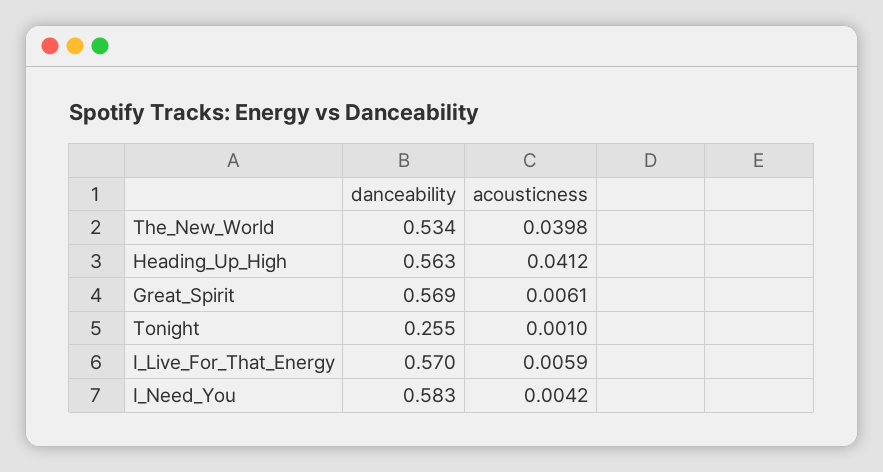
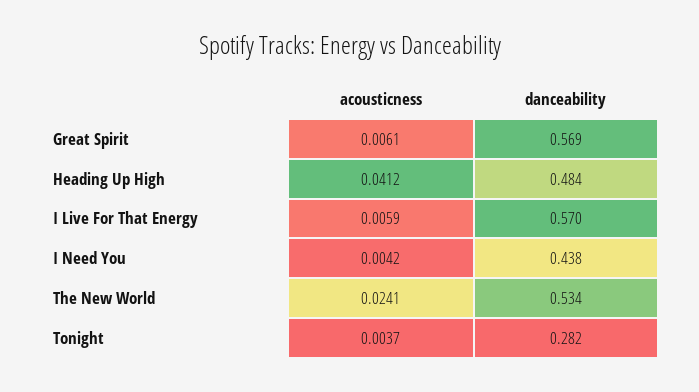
  {
    "danceability": {
      "The_New_World": 0.534,
-     "Heading_Up_High": 0.563,
+     "Heading_Up_High": 0.484,
      "Great_Spirit": 0.569,
-     "Tonight": 0.255,
+     "Tonight": 0.282,
      "I_Live_For_That_Energy": 0.57,
-     "I_Need_You": 0.583
+     "I_Need_You": 0.438
    },
    "acousticness": {
-     "The_New_World": 0.0398,
+     "The_New_World": 0.0241,
      "Heading_Up_High": 0.0412,
      "Great_Spirit": 0.0061,
-     "Tonight": 0.001,
+     "Tonight": 0.0037,
      "I_Live_For_That_Energy": 0.0059,
      "I_Need_You": 0.0042
    }
  }

